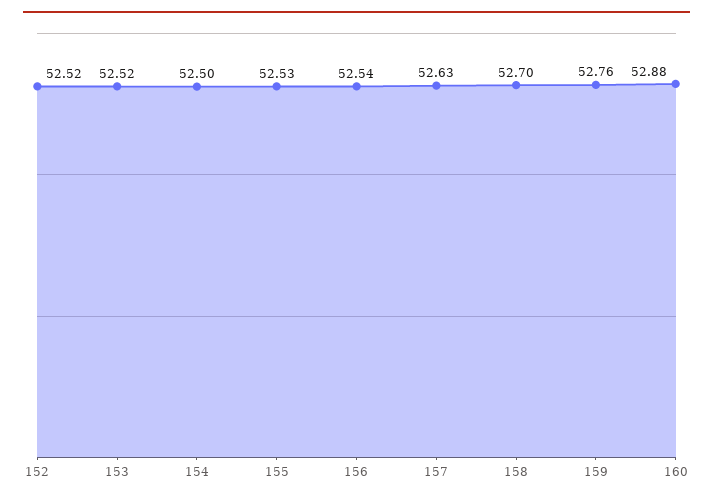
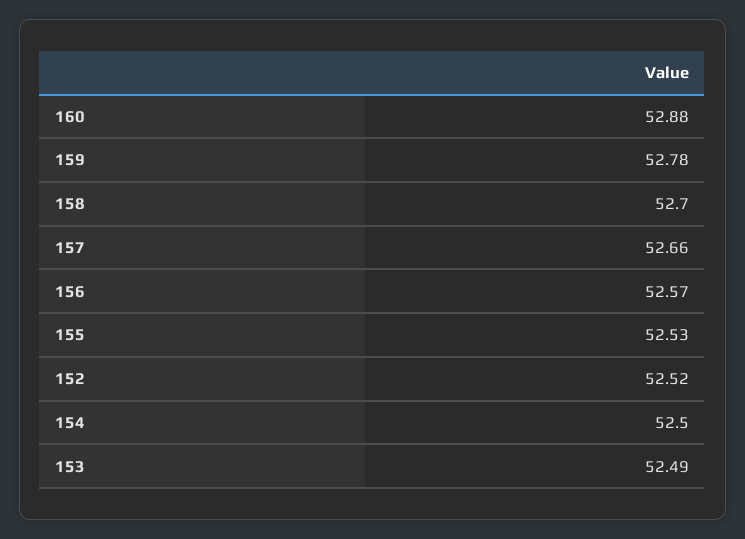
  {
    "152": 52.52,
-   "153": 52.52,
+   "153": 52.49,
    "154": 52.5,
    "155": 52.53,
-   "156": 52.54,
+   "156": 52.57,
-   "157": 52.63,
+   "157": 52.66,
    "158": 52.7,
-   "159": 52.76,
+   "159": 52.78,
    "160": 52.88
  }

